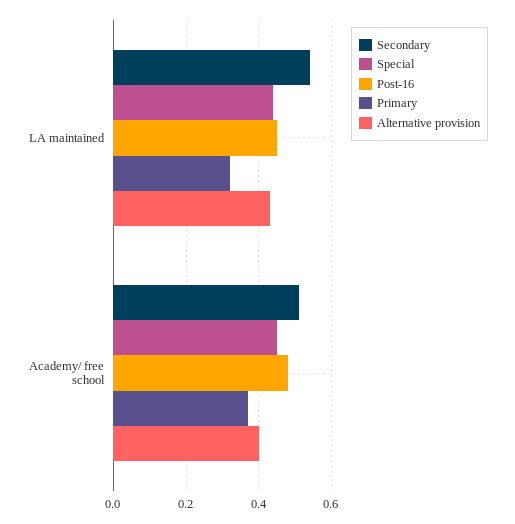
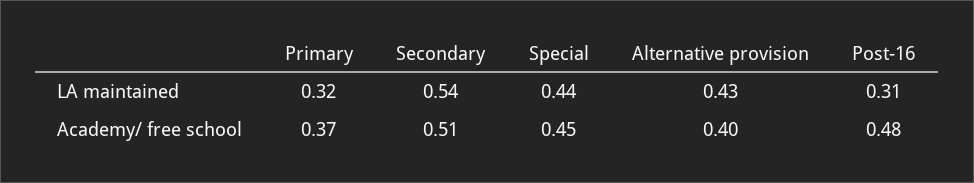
  {
    "Secondary": {
      "LA maintained": 0.54,
      "Academy/ free school": 0.51
    },
    "Special": {
      "LA maintained": 0.44,
      "Academy/ free school": 0.45
    },
    "Post-16": {
-     "LA maintained": 0.45,
+     "LA maintained": 0.31,
      "Academy/ free school": 0.48
    },
    "Primary": {
      "LA maintained": 0.32,
      "Academy/ free school": 0.37
    },
    "Alternative provision": {
      "LA maintained": 0.43,
      "Academy/ free school": 0.4
    }
  }

